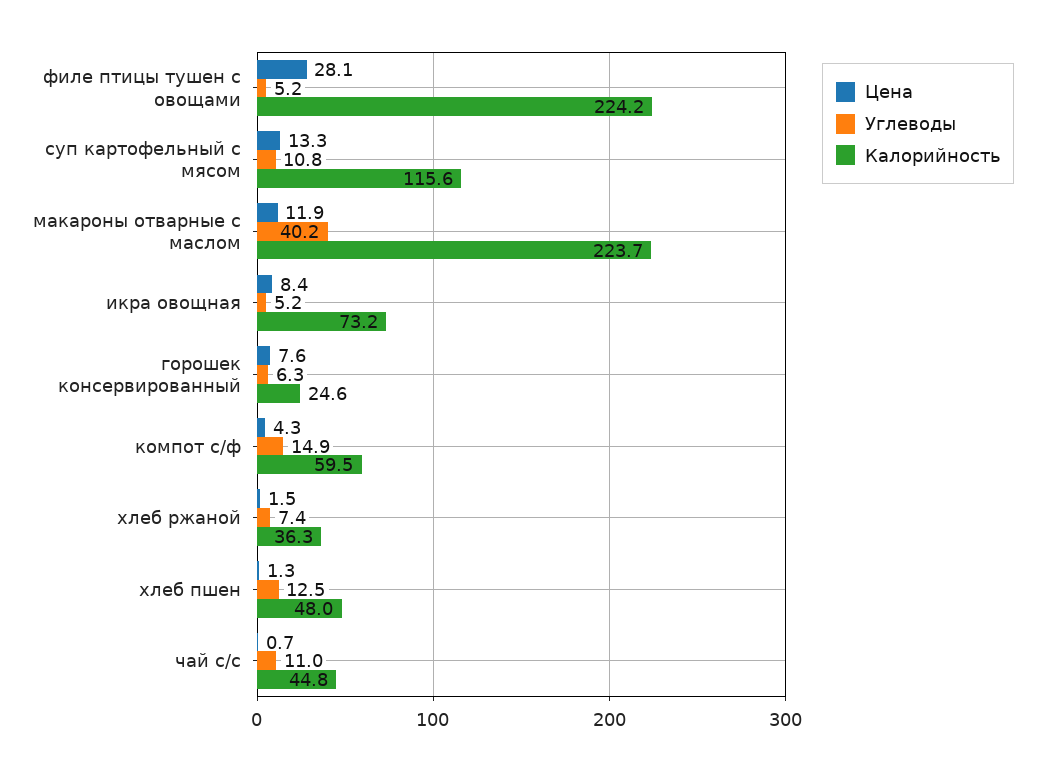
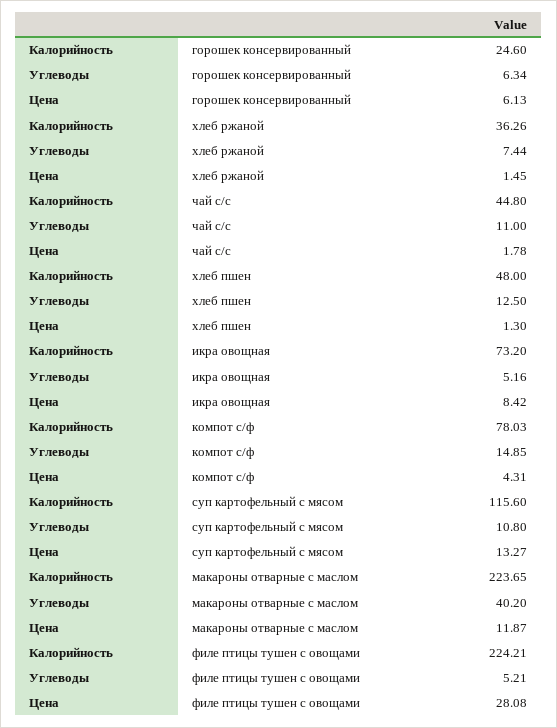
  {
    "Цена": {
      "филе птицы тушен с овощами": 28.08,
      "суп картофельный с мясом": 13.27,
      "макароны отварные с маслом": 11.87,
      "икра овощная": 8.42,
-     "горошек консервированный": 7.6,
+     "горошек консервированный": 6.13,
      "компот с/ф": 4.31,
      "хлеб ржаной": 1.45,
      "хлеб пшен": 1.3,
-     "чай с/с": 0.7
+     "чай с/с": 1.78
    },
    "Углеводы": {
      "филе птицы тушен с овощами": 5.21,
      "суп картофельный с мясом": 10.8,
      "макароны отварные с маслом": 40.2,
      "икра овощная": 5.16,
      "горошек консервированный": 6.34,
      "компот с/ф": 14.85,
      "хлеб ржаной": 7.44,
      "хлеб пшен": 12.5,
      "чай с/с": 11
    },
    "Калорийность": {
      "филе птицы тушен с овощами": 224.21,
      "суп картофельный с мясом": 115.6,
      "макароны отварные с маслом": 223.65,
      "икра овощная": 73.2,
      "горошек консервированный": 24.6,
-     "компот с/ф": 59.5,
+     "компот с/ф": 78.03,
      "хлеб ржаной": 36.26,
      "хлеб пшен": 48,
      "чай с/с": 44.8
    }
  }

